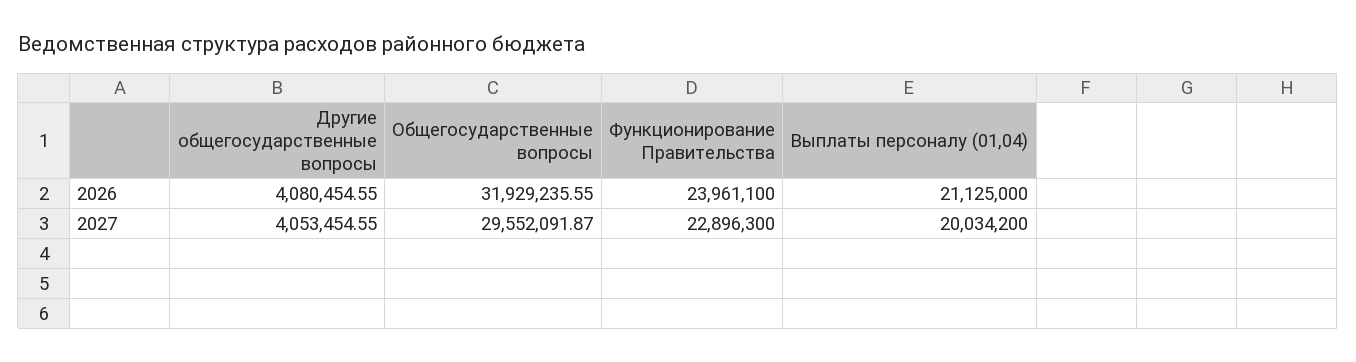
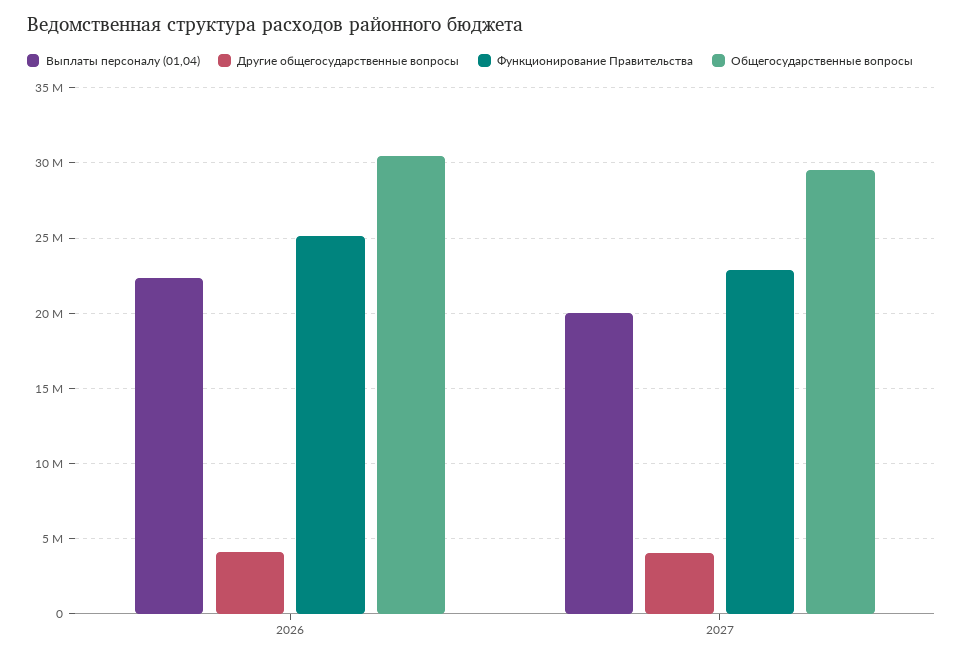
  {
    "Другие общегосударственные вопросы": {
      "2026": 4080454.55,
      "2027": 4053454.55
    },
    "Общегосударственные вопросы": {
-     "2026": 31929235.55,
+     "2026": 30500000,
      "2027": 29552091.87
    },
    "Функционирование Правительства": {
-     "2026": 23961100,
+     "2026": 25000000,
      "2027": 22896300
    },
    "Выплаты персоналу (01,04)": {
-     "2026": 21125000,
+     "2026": 22500000,
      "2027": 20034200
    }
  }

